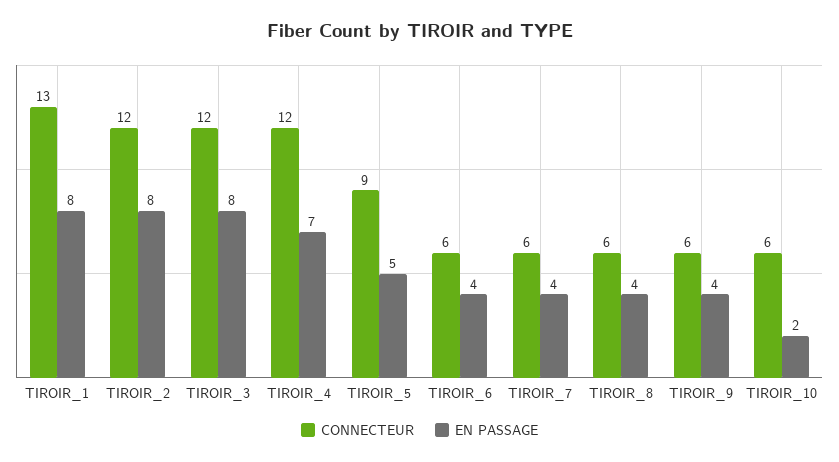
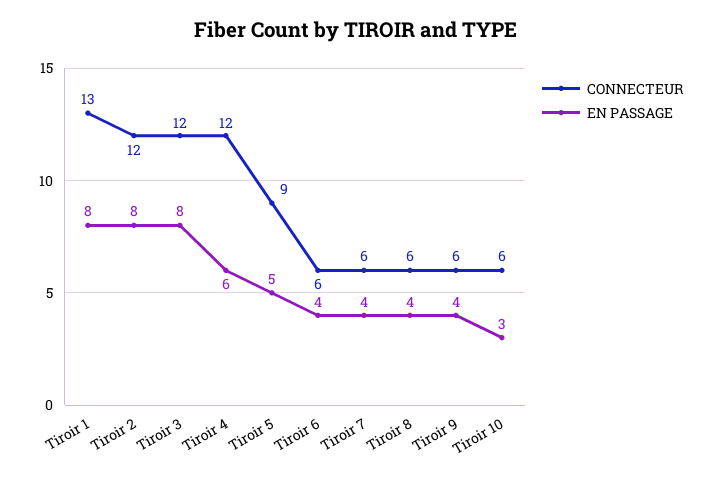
  {
    "CONNECTEUR": {
      "TIROIR_1": 13,
      "TIROIR_2": 12,
      "TIROIR_3": 12,
      "TIROIR_4": 12,
      "TIROIR_5": 9,
      "TIROIR_6": 6,
      "TIROIR_7": 6,
      "TIROIR_8": 6,
      "TIROIR_9": 6,
      "TIROIR_10": 6
    },
    "EN PASSAGE": {
      "TIROIR_1": 8,
      "TIROIR_2": 8,
      "TIROIR_3": 8,
-     "TIROIR_4": 7,
+     "TIROIR_4": 6,
      "TIROIR_5": 5,
      "TIROIR_6": 4,
      "TIROIR_7": 4,
      "TIROIR_8": 4,
      "TIROIR_9": 4,
-     "TIROIR_10": 2
+     "TIROIR_10": 3
    }
  }

